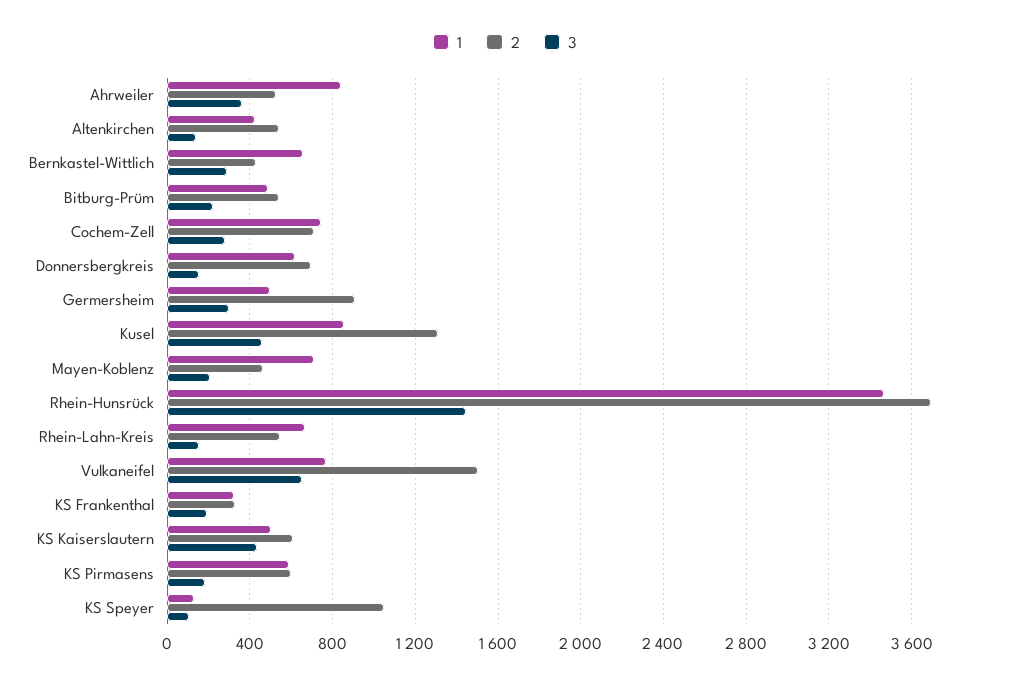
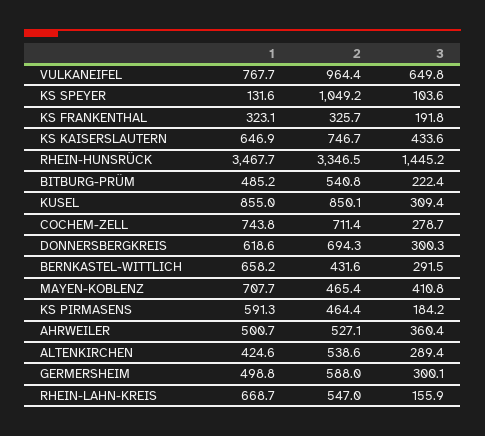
  {
    "1": {
-     "Ahrweiler": 850,
+     "Ahrweiler": 500.7,
      "Altenkirchen": 424.6,
      "Bernkastel-Wittlich": 658.2,
      "Bitburg-Prüm": 485.2,
      "Cochem-Zell": 743.8,
      "Donnersbergkreis": 618.6,
      "Germersheim": 498.8,
      "Kusel": 855,
      "Mayen-Koblenz": 707.7,
      "Rhein-Hunsrück": 3467.7,
      "Rhein-Lahn-Kreis": 668.7,
      "Vulkaneifel": 767.7,
      "KS Frankenthal": 323.1,
-     "KS Kaiserslautern": 500,
+     "KS Kaiserslautern": 646.9,
      "KS Pirmasens": 591.3,
      "KS Speyer": 131.6
    },
    "2": {
      "Ahrweiler": 527.1,
      "Altenkirchen": 538.6,
      "Bernkastel-Wittlich": 431.6,
      "Bitburg-Prüm": 540.8,
      "Cochem-Zell": 711.4,
      "Donnersbergkreis": 694.3,
-     "Germersheim": 900,
+     "Germersheim": 588,
-     "Kusel": 1300,
+     "Kusel": 850.1,
      "Mayen-Koblenz": 465.4,
-     "Rhein-Hunsrück": 3700,
+     "Rhein-Hunsrück": 3346.5,
      "Rhein-Lahn-Kreis": 547,
-     "Vulkaneifel": 1500,
+     "Vulkaneifel": 964.4,
      "KS Frankenthal": 325.7,
-     "KS Kaiserslautern": 600,
+     "KS Kaiserslautern": 746.7,
-     "KS Pirmasens": 600,
+     "KS Pirmasens": 464.4,
      "KS Speyer": 1049.2
    },
    "3": {
      "Ahrweiler": 360.4,
-     "Altenkirchen": 150,
+     "Altenkirchen": 289.4,
      "Bernkastel-Wittlich": 291.5,
      "Bitburg-Prüm": 222.4,
      "Cochem-Zell": 278.7,
-     "Donnersbergkreis": 150,
+     "Donnersbergkreis": 300.3,
      "Germersheim": 300.1,
-     "Kusel": 450,
+     "Kusel": 309.4,
-     "Mayen-Koblenz": 200,
+     "Mayen-Koblenz": 410.8,
      "Rhein-Hunsrück": 1445.2,
      "Rhein-Lahn-Kreis": 155.9,
      "Vulkaneifel": 649.8,
      "KS Frankenthal": 191.8,
      "KS Kaiserslautern": 433.6,
      "KS Pirmasens": 184.2,
      "KS Speyer": 103.6
    }
  }

